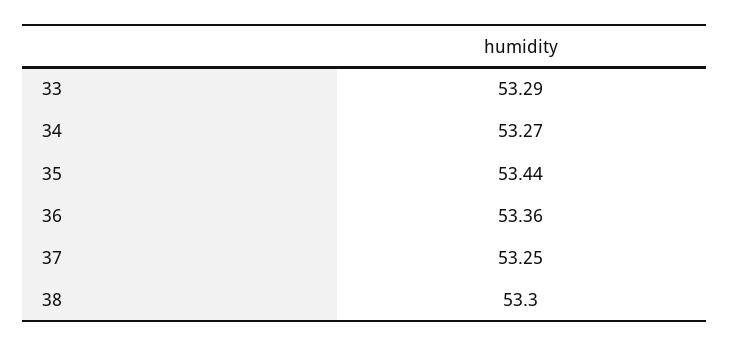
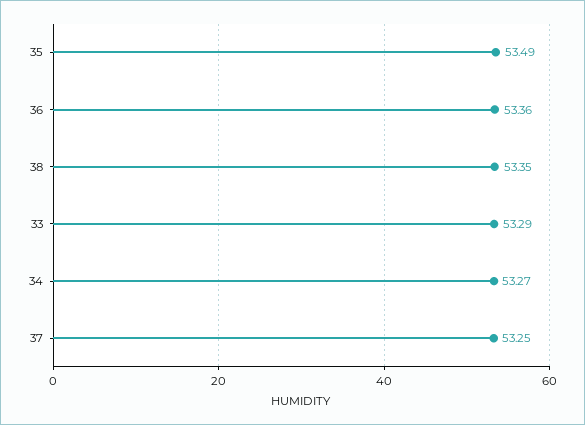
  {
    "33": 53.29,
    "34": 53.27,
-   "35": 53.44,
+   "35": 53.49,
    "36": 53.36,
    "37": 53.25,
-   "38": 53.3
+   "38": 53.35
  }

